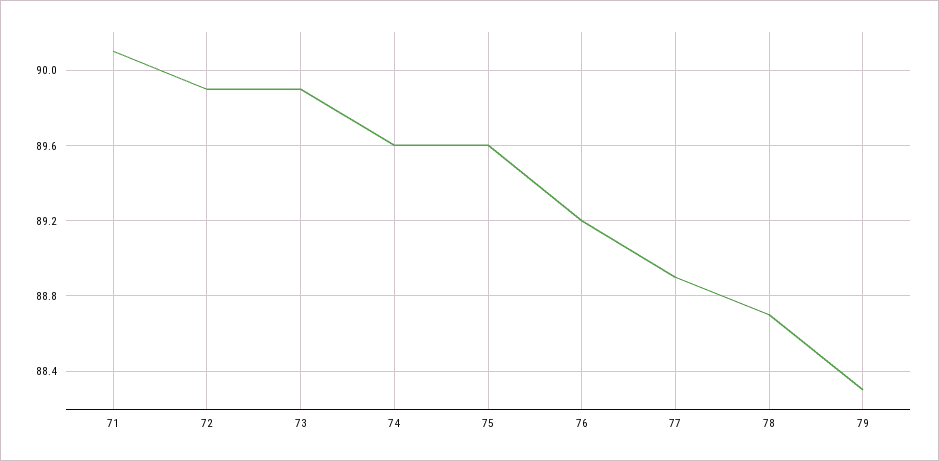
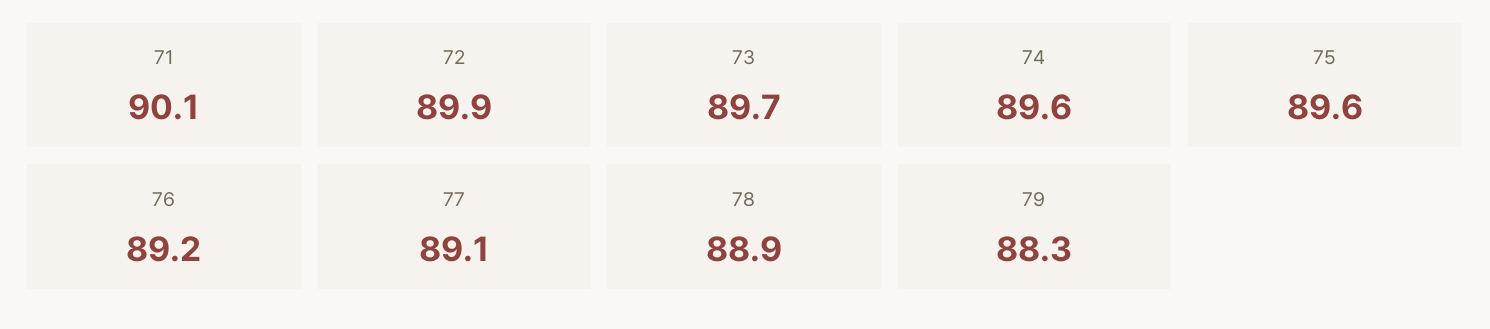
  {
    "71": 90.1,
    "72": 89.9,
-   "73": 89.9,
+   "73": 89.7,
    "74": 89.6,
    "75": 89.6,
    "76": 89.2,
-   "77": 88.9,
+   "77": 89.1,
-   "78": 88.7,
+   "78": 88.9,
    "79": 88.3
  }

